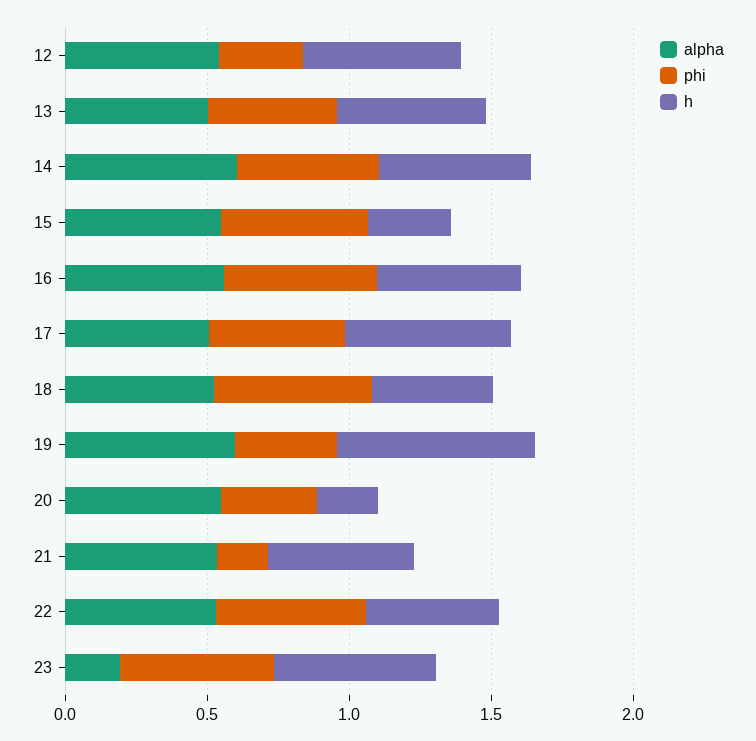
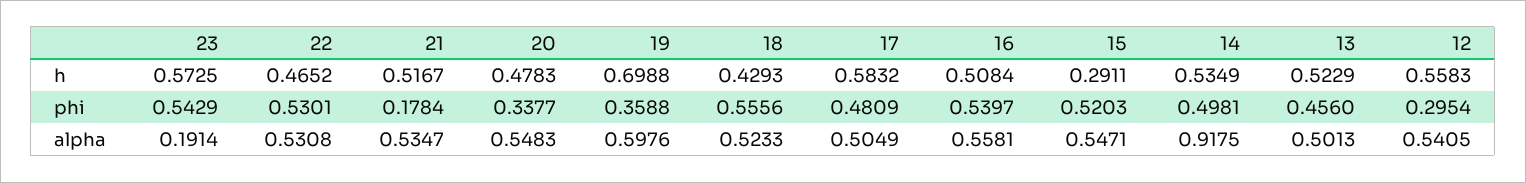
  {
    "alpha": {
      "12": 0.5405,
      "13": 0.5013,
-     "14": 0.6,
+     "14": 0.9175,
      "15": 0.5471,
      "16": 0.5581,
      "17": 0.5049,
      "18": 0.5233,
      "19": 0.5976,
      "20": 0.5483,
      "21": 0.5347,
      "22": 0.5308,
      "23": 0.1914
    },
    "phi": {
      "12": 0.2954,
      "13": 0.456,
      "14": 0.4981,
      "15": 0.5203,
      "16": 0.5397,
      "17": 0.4809,
      "18": 0.5556,
      "19": 0.3588,
      "20": 0.3377,
      "21": 0.1784,
      "22": 0.5301,
      "23": 0.5429
    },
    "h": {
      "12": 0.5583,
      "13": 0.5229,
      "14": 0.5349,
      "15": 0.2911,
      "16": 0.5084,
      "17": 0.5832,
      "18": 0.4293,
      "19": 0.6988,
-     "20": 0.2,
+     "20": 0.4783,
      "21": 0.5167,
      "22": 0.4652,
      "23": 0.5725
    }
  }

